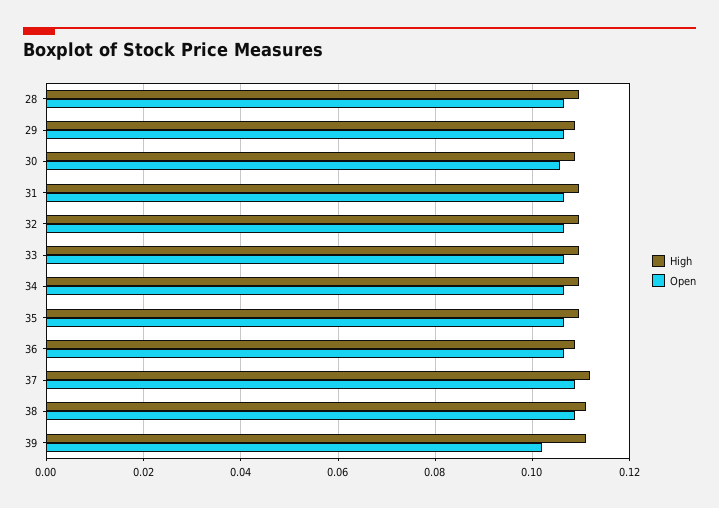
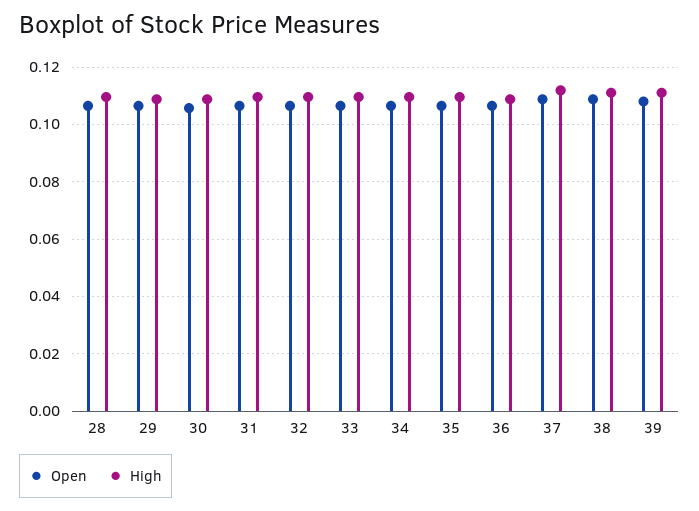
  {
    "High": {
      "28": 0.11,
      "29": 0.108,
      "30": 0.108,
      "31": 0.11,
      "32": 0.11,
      "33": 0.11,
      "34": 0.11,
      "35": 0.11,
      "36": 0.108,
      "37": 0.112,
      "38": 0.112,
      "39": 0.112
    },
    "Open": {
      "28": 0.106,
      "29": 0.106,
      "30": 0.106,
      "31": 0.106,
      "32": 0.106,
      "33": 0.106,
      "34": 0.106,
      "35": 0.106,
      "36": 0.106,
      "37": 0.108,
      "38": 0.108,
-     "39": 0.102
+     "39": 0.1075
    }
  }

